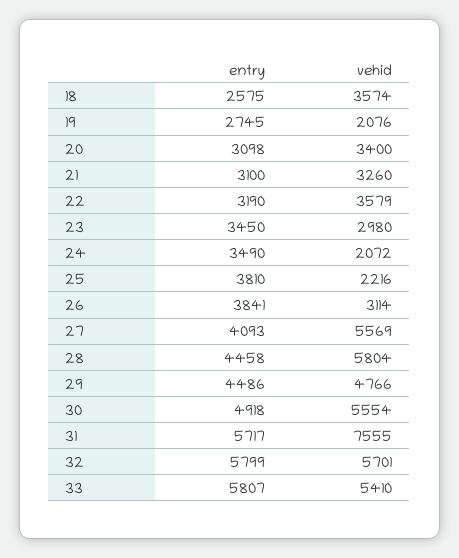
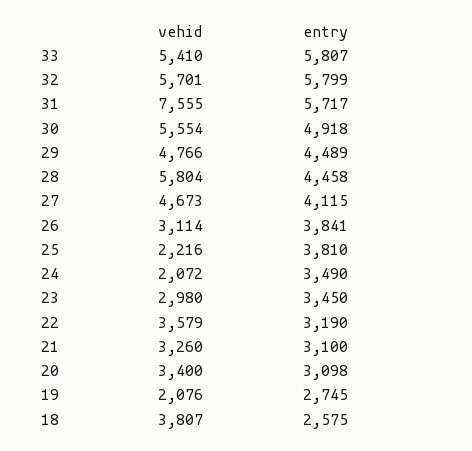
  {
    "entry": {
      "18": 2575,
      "19": 2745,
      "20": 3098,
      "21": 3100,
      "22": 3190,
      "23": 3450,
      "24": 3490,
      "25": 3810,
      "26": 3841,
-     "27": 4093,
+     "27": 4115,
      "28": 4458,
-     "29": 4486,
+     "29": 4489,
      "30": 4918,
      "31": 5717,
      "32": 5799,
      "33": 5807
    },
    "vehid": {
-     "18": 3574,
+     "18": 3807,
      "19": 2076,
      "20": 3400,
      "21": 3260,
      "22": 3579,
      "23": 2980,
      "24": 2072,
      "25": 2216,
      "26": 3114,
-     "27": 5569,
+     "27": 4673,
      "28": 5804,
      "29": 4766,
      "30": 5554,
      "31": 7555,
      "32": 5701,
      "33": 5410
    }
  }

